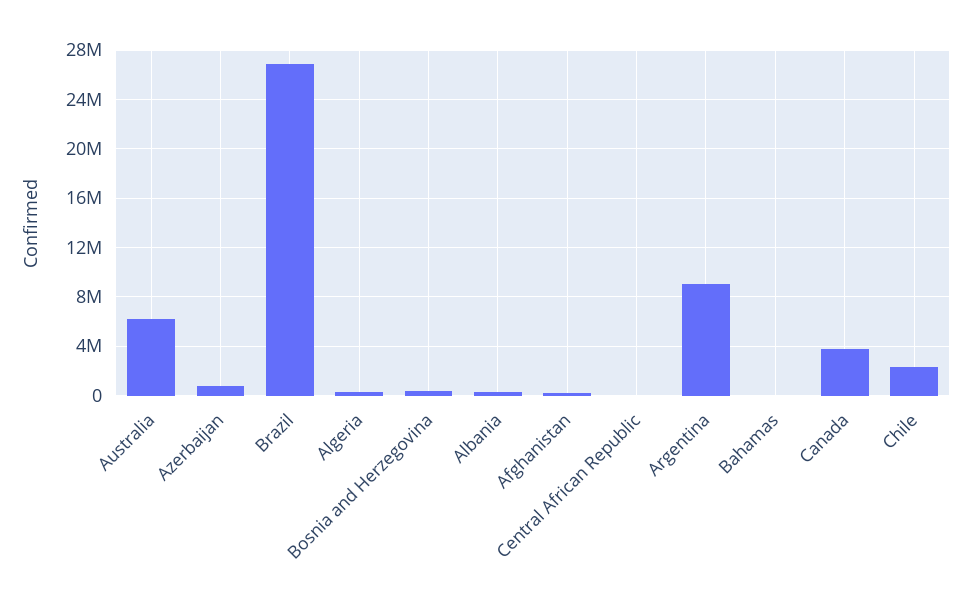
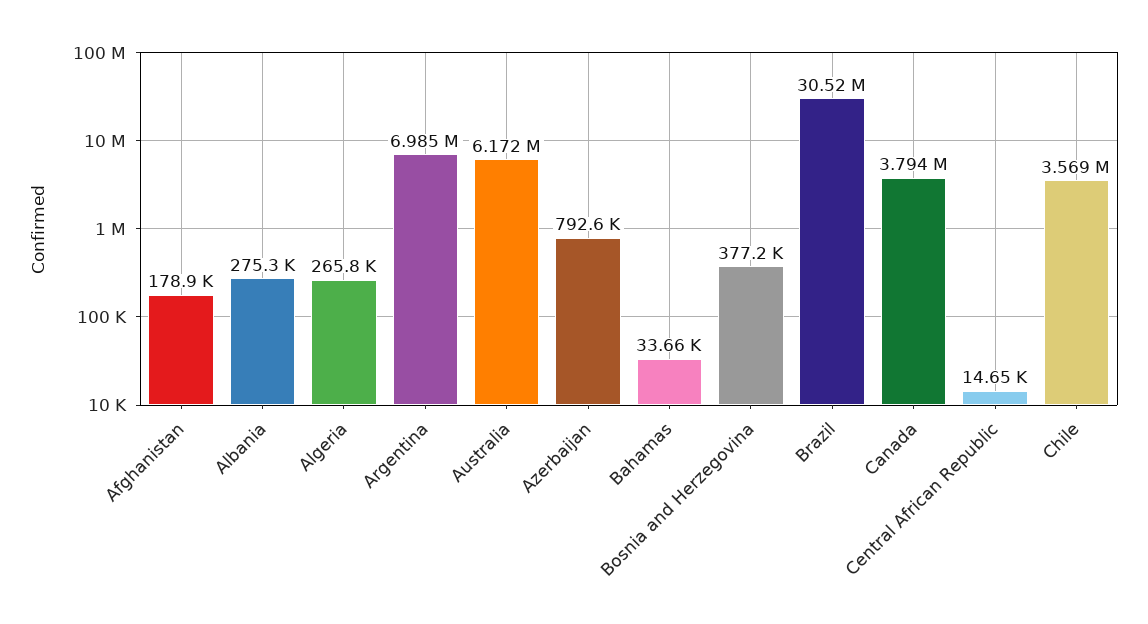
  {
    "Australia": 6172000,
    "Azerbaijan": 792600,
-   "Brazil": 27000000,
+   "Brazil": 30520000,
    "Algeria": 265800,
    "Bosnia and Herzegovina": 377200,
    "Albania": 275300,
    "Afghanistan": 178900,
    "Central African Republic": 14650,
-   "Argentina": 9000000,
+   "Argentina": 6985000,
    "Bahamas": 33660,
    "Canada": 3794000,
-   "Chile": 2500000
+   "Chile": 3569000
  }

